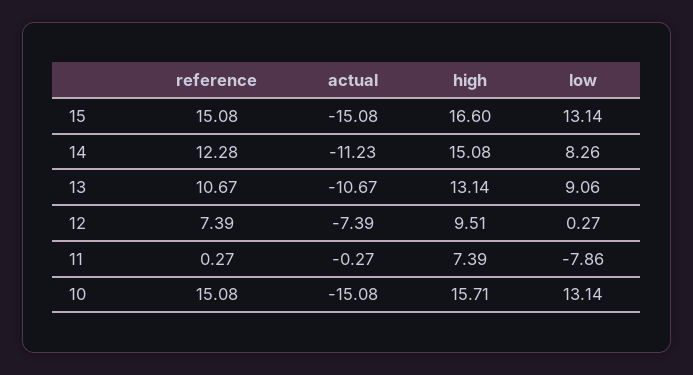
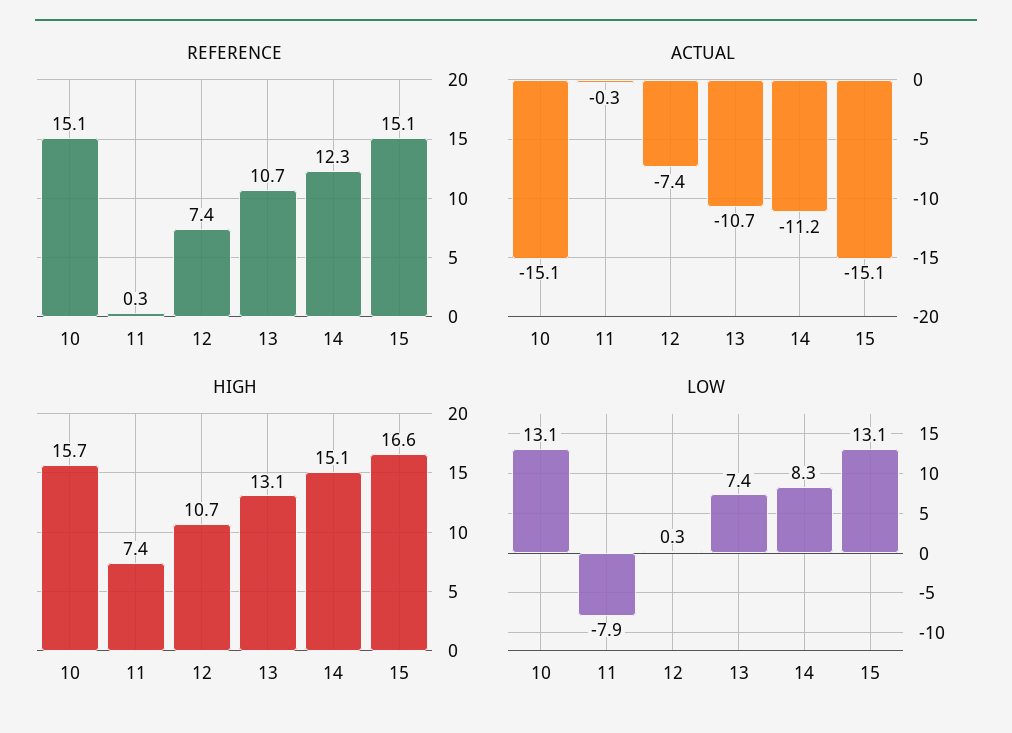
  {
    "reference": {
      "15": 15.08,
      "14": 12.28,
      "13": 10.67,
      "12": 7.39,
      "11": 0.27,
      "10": 15.08
    },
    "actual": {
      "15": -15.08,
      "14": -11.23,
      "13": -10.67,
      "12": -7.39,
      "11": -0.27,
      "10": -15.08
    },
    "high": {
      "15": 16.6,
      "14": 15.08,
      "13": 13.14,
-     "12": 9.51,
+     "12": 10.7,
      "11": 7.39,
      "10": 15.71
    },
    "low": {
      "15": 13.14,
      "14": 8.26,
-     "13": 9.06,
+     "13": 7.4,
      "12": 0.27,
      "11": -7.86,
      "10": 13.14
    }
  }

